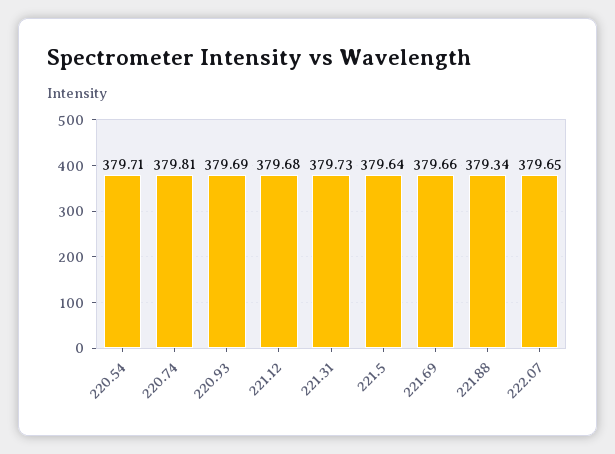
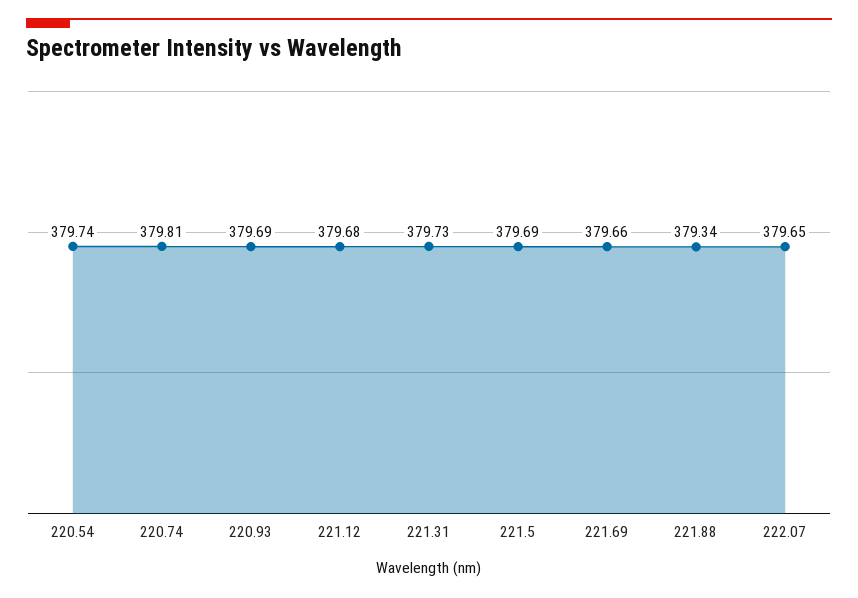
  {
-   "220.54": 379.71,
+   "220.54": 379.74,
    "220.74": 379.81,
    "220.93": 379.69,
    "221.12": 379.68,
    "221.31": 379.73,
-   "221.5": 379.64,
+   "221.5": 379.69,
    "221.69": 379.66,
    "221.88": 379.34,
    "222.07": 379.65
  }

